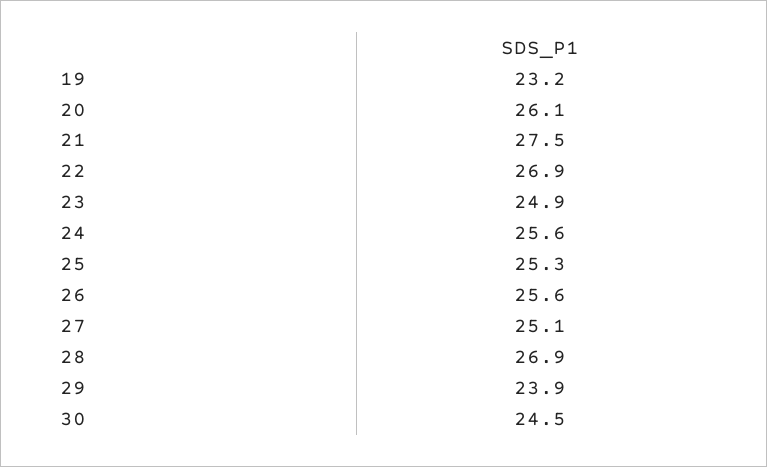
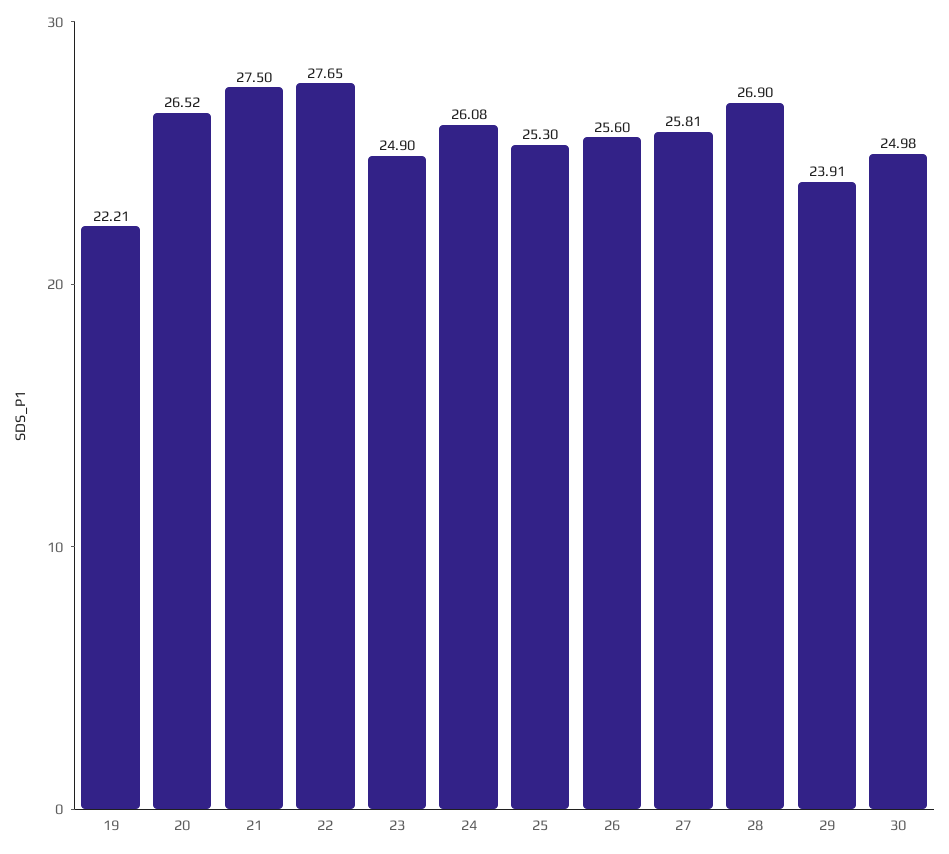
  {
-   "19": 23.2,
+   "19": 22.21,
-   "20": 26.1,
+   "20": 26.52,
    "21": 27.5,
-   "22": 26.9,
+   "22": 27.65,
    "23": 24.9,
-   "24": 25.6,
+   "24": 26.08,
    "25": 25.3,
    "26": 25.6,
-   "27": 25.1,
+   "27": 25.81,
    "28": 26.9,
    "29": 23.91,
-   "30": 24.5
+   "30": 24.98
  }

